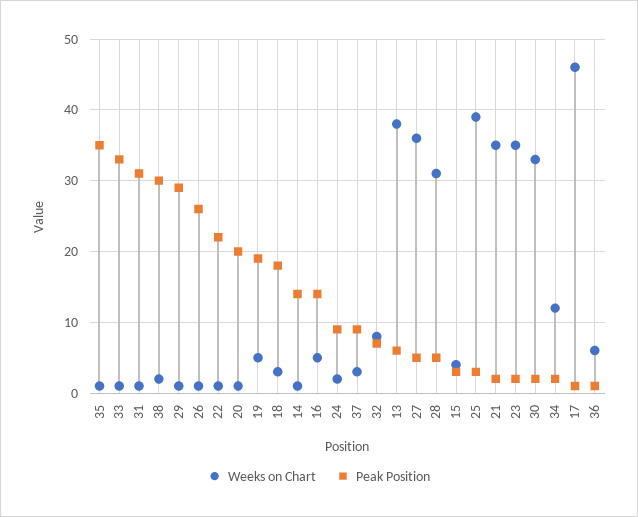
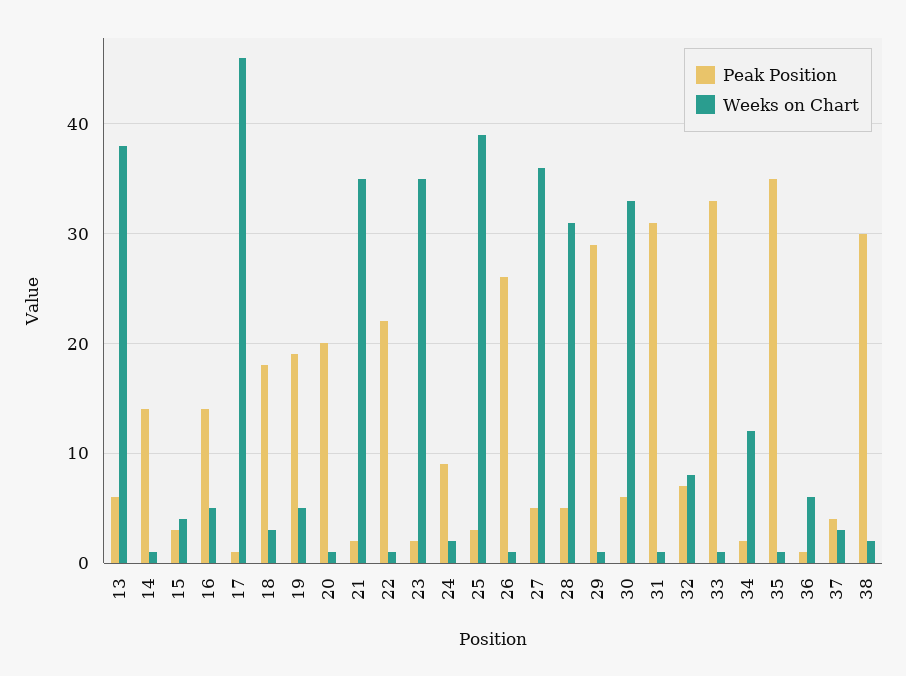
  {
    "Weeks on Chart": {
      "35": 1,
      "33": 1,
      "31": 1,
      "38": 2,
      "29": 1,
      "26": 1,
      "22": 1,
      "20": 1,
      "19": 5,
      "18": 3,
      "14": 1,
      "16": 5,
      "24": 2,
      "37": 3,
      "32": 8,
      "13": 38,
      "27": 36,
      "28": 31,
      "15": 4,
      "25": 39,
      "21": 35,
      "23": 35,
      "30": 33,
      "34": 12,
      "17": 46,
      "36": 6
    },
    "Peak Position": {
      "35": 35,
      "33": 33,
      "31": 31,
      "38": 30,
      "29": 29,
      "26": 26,
      "22": 22,
      "20": 20,
      "19": 19,
      "18": 18,
      "14": 14,
      "16": 14,
      "24": 9,
-     "37": 9,
+     "37": 4,
      "32": 7,
      "13": 6,
      "27": 5,
      "28": 5,
      "15": 3,
      "25": 3,
      "21": 2,
      "23": 2,
-     "30": 2,
+     "30": 6,
      "34": 2,
      "17": 1,
      "36": 1
    }
  }

